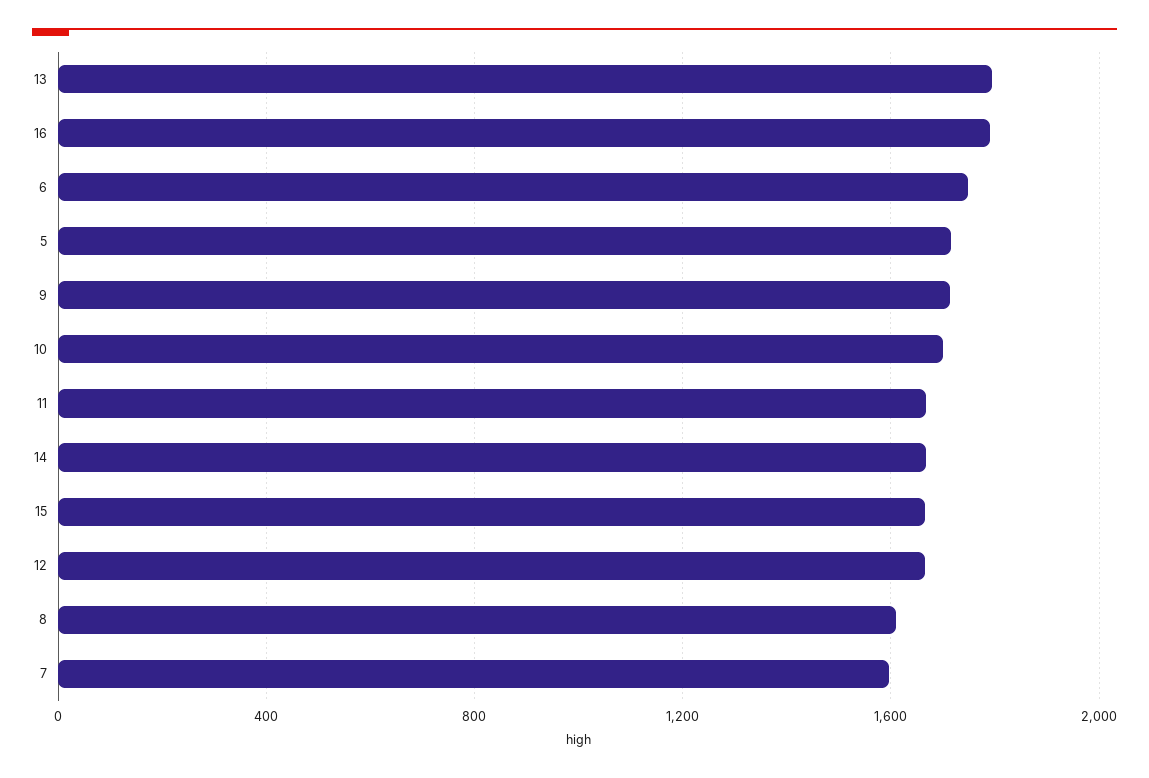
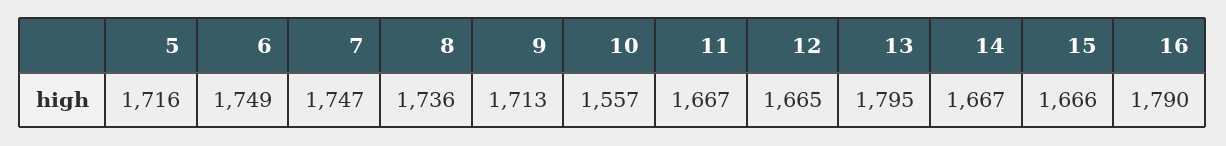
  {
    "13": 1795,
    "16": 1790,
    "6": 1749,
    "5": 1716,
    "9": 1713,
-   "10": 1700,
+   "10": 1557,
    "11": 1667,
    "14": 1667,
    "15": 1666,
    "12": 1665,
-   "8": 1600,
+   "8": 1736,
-   "7": 1600
+   "7": 1747
  }

